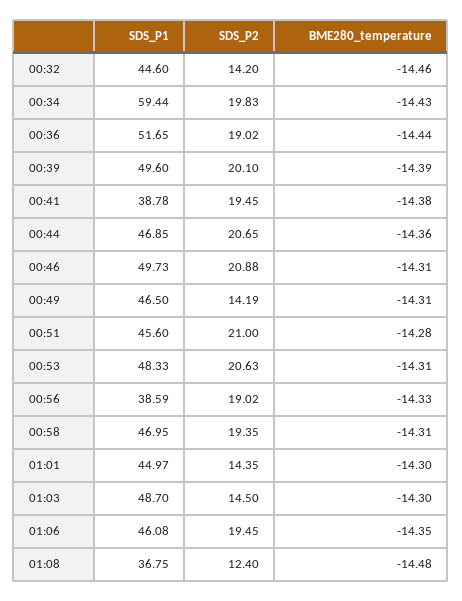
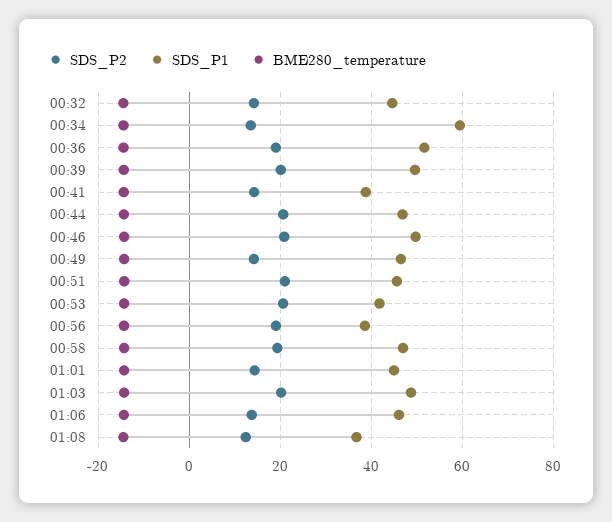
  {
    "SDS_P1": {
      "00:32": 44.6,
      "00:34": 59.44,
      "00:36": 51.65,
      "00:39": 49.6,
      "00:41": 38.78,
      "00:44": 46.85,
      "00:46": 49.73,
      "00:49": 46.5,
      "00:51": 45.6,
-     "00:53": 48.33,
+     "00:53": 42,
      "00:56": 38.59,
      "00:58": 46.95,
      "01:01": 44.97,
      "01:03": 48.7,
      "01:06": 46.08,
      "01:08": 36.75
    },
    "SDS_P2": {
      "00:32": 14.2,
-     "00:34": 19.83,
+     "00:34": 14,
      "00:36": 19.02,
      "00:39": 20.1,
-     "00:41": 19.45,
+     "00:41": 14,
      "00:44": 20.65,
      "00:46": 20.88,
      "00:49": 14.19,
      "00:51": 21,
      "00:53": 20.63,
      "00:56": 19.02,
      "00:58": 19.35,
      "01:01": 14.35,
-     "01:03": 14.5,
+     "01:03": 20,
-     "01:06": 19.45,
+     "01:06": 14,
      "01:08": 12.4
    },
    "BME280_temperature": {
      "00:32": -14.46,
      "00:34": -14.43,
      "00:36": -14.44,
      "00:39": -14.39,
      "00:41": -14.38,
      "00:44": -14.36,
      "00:46": -14.31,
      "00:49": -14.31,
      "00:51": -14.28,
      "00:53": -14.31,
      "00:56": -14.33,
      "00:58": -14.31,
      "01:01": -14.3,
      "01:03": -14.3,
      "01:06": -14.35,
      "01:08": -14.48
    }
  }

